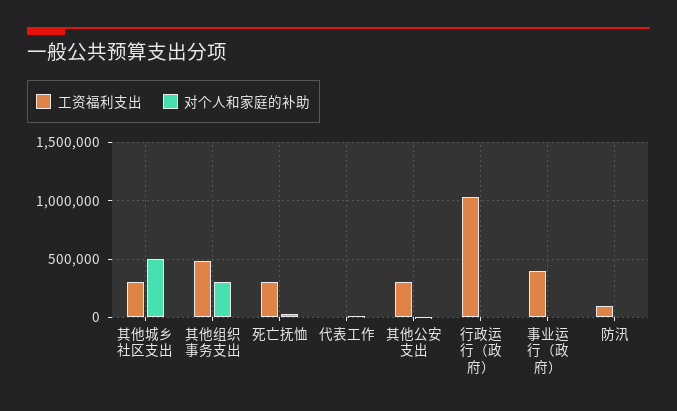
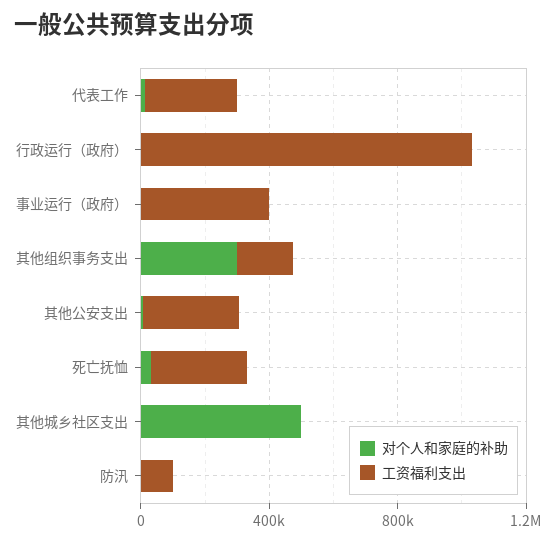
  {
    "工资福利支出": {
-     "其他城乡社区支出": 300000,
+     "其他城乡社区支出": 0,
-     "其他组织事务支出": 500000,
+     "其他组织事务支出": 200000,
      "死亡抚恤": 300000,
-     "代表工作": 0,
+     "代表工作": 300000,
      "其他公安支出": 300000,
      "行政运行（政府）": 1000000,
      "事业运行（政府）": 400000,
      "防汛": 100000
    },
    "对个人和家庭的补助": {
      "其他城乡社区支出": 500000,
      "其他组织事务支出": 300000,
      "死亡抚恤": 0,
      "代表工作": 0,
      "其他公安支出": 0,
      "行政运行（政府）": 0,
      "事业运行（政府）": 0,
      "防汛": 0
    }
  }

